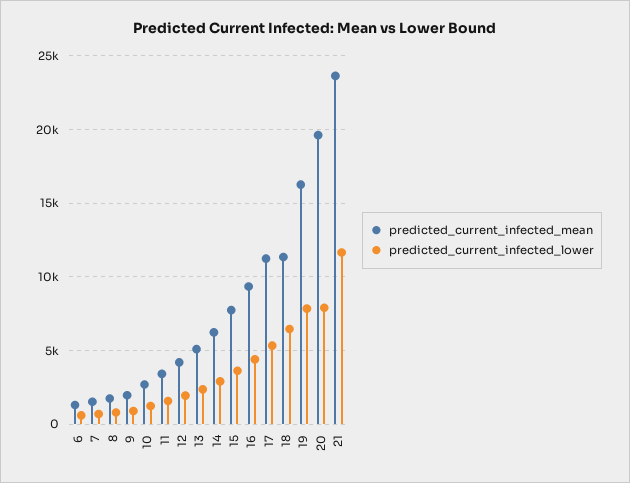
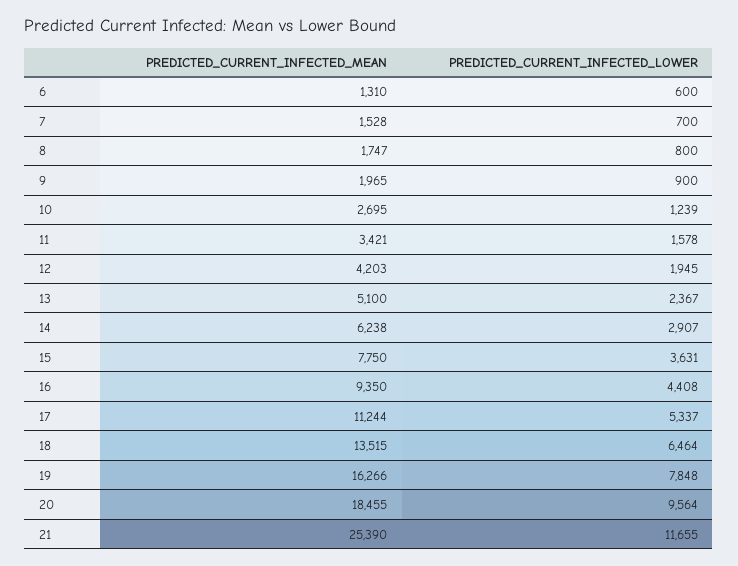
  {
    "predicted_current_infected_mean": {
      "6": 1310,
      "7": 1528,
      "8": 1747,
      "9": 1965,
      "10": 2695,
      "11": 3421,
      "12": 4203,
      "13": 5100,
      "14": 6238,
      "15": 7750,
      "16": 9350,
      "17": 11244,
-     "18": 11500,
+     "18": 13515,
      "19": 16266,
-     "20": 19500,
+     "20": 18455,
-     "21": 23500
+     "21": 25390
    },
    "predicted_current_infected_lower": {
      "6": 600,
      "7": 700,
      "8": 800,
      "9": 900,
      "10": 1239,
      "11": 1578,
      "12": 1945,
      "13": 2367,
      "14": 2907,
      "15": 3631,
      "16": 4408,
      "17": 5337,
      "18": 6464,
      "19": 7848,
-     "20": 8000,
+     "20": 9564,
      "21": 11655
    }
  }

